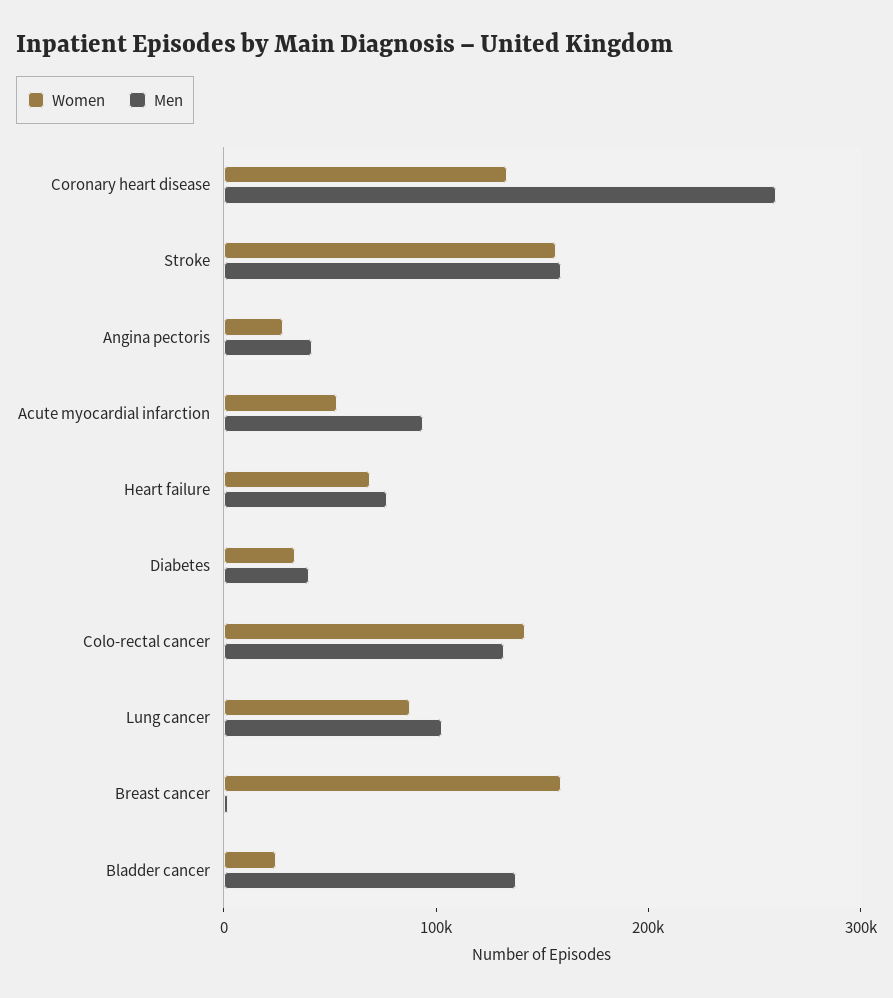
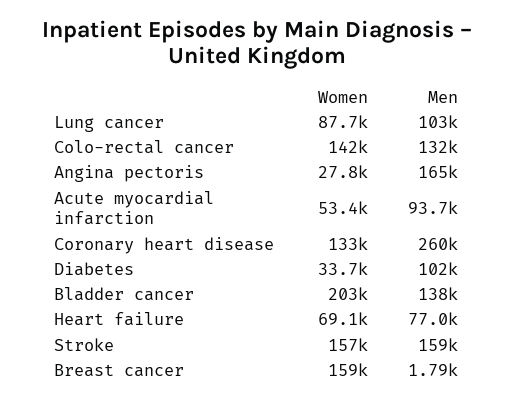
  {
    "Women": {
      "Coronary heart disease": 133000,
      "Stroke": 157000,
      "Angina pectoris": 27800,
      "Acute myocardial infarction": 53400,
      "Heart failure": 69100,
      "Diabetes": 33700,
      "Colo-rectal cancer": 142000,
      "Lung cancer": 87700,
      "Breast cancer": 159000,
-     "Bladder cancer": 20000
+     "Bladder cancer": 203000
    },
    "Men": {
      "Coronary heart disease": 260000,
      "Stroke": 159000,
-     "Angina pectoris": 40000,
+     "Angina pectoris": 165000,
      "Acute myocardial infarction": 93700,
      "Heart failure": 77000,
-     "Diabetes": 40000,
+     "Diabetes": 102000,
      "Colo-rectal cancer": 132000,
      "Lung cancer": 103000,
      "Breast cancer": 1790,
      "Bladder cancer": 138000
    }
  }

